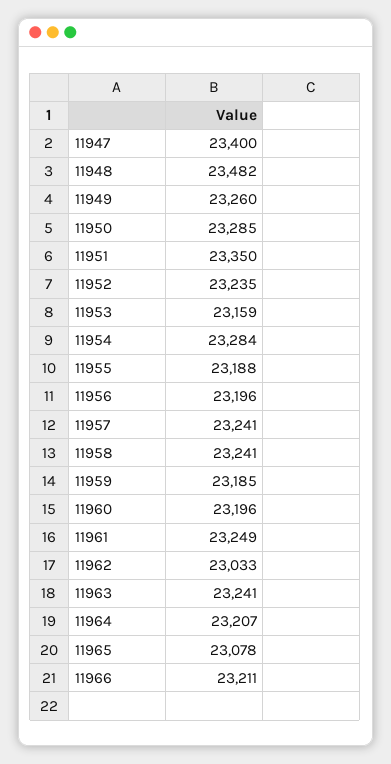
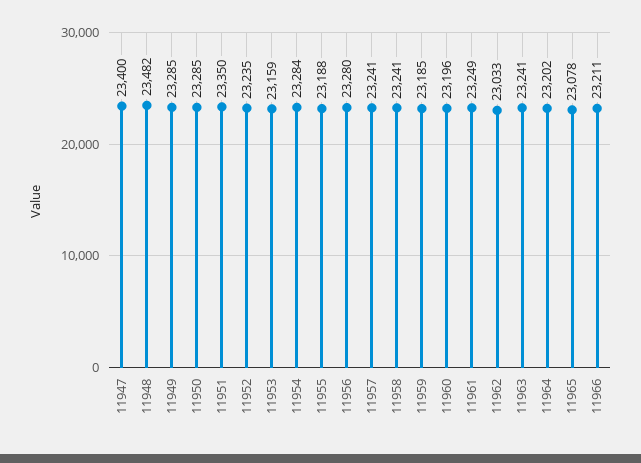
  {
    "11947": 23400,
    "11948": 23482,
-   "11949": 23260,
+   "11949": 23285,
    "11950": 23285,
    "11951": 23350,
    "11952": 23235,
    "11953": 23159,
    "11954": 23284,
    "11955": 23188,
-   "11956": 23196,
+   "11956": 23280,
    "11957": 23241,
    "11958": 23241,
    "11959": 23185,
    "11960": 23196,
    "11961": 23249,
    "11962": 23033,
    "11963": 23241,
-   "11964": 23207,
+   "11964": 23202,
    "11965": 23078,
    "11966": 23211
  }

